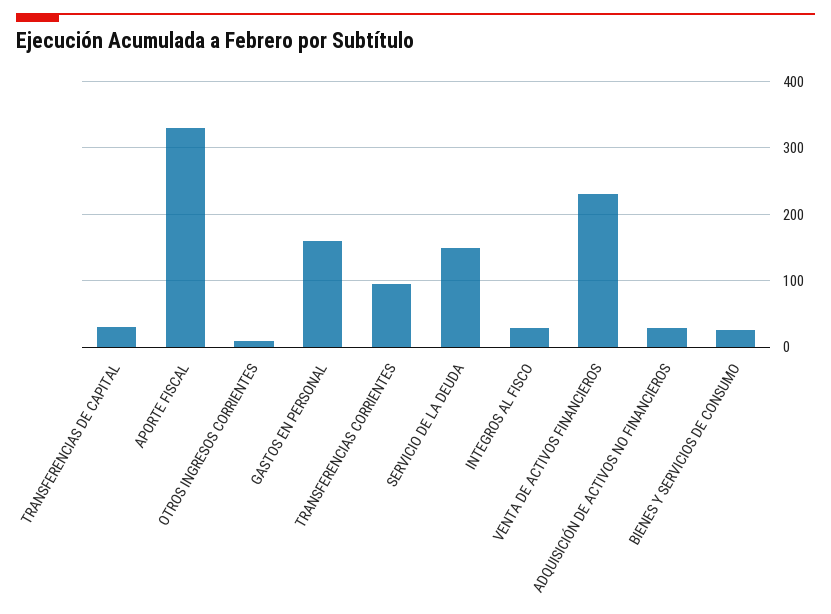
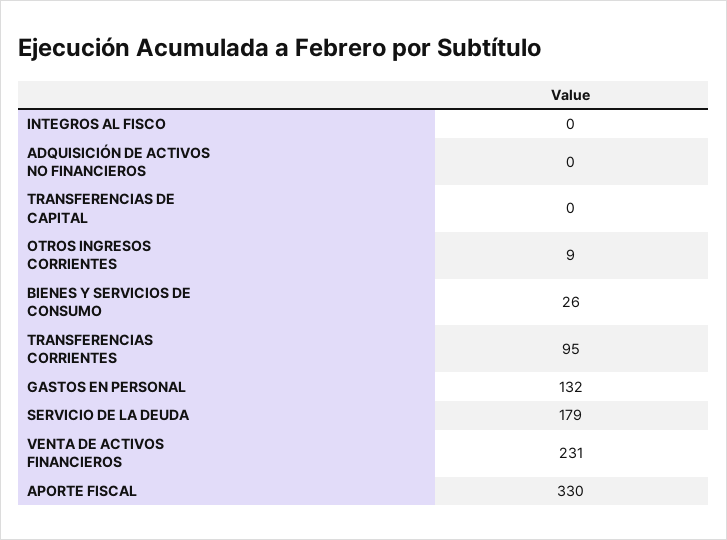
  {
-   "TRANSFERENCIAS DE CAPITAL": 30,
+   "TRANSFERENCIAS DE CAPITAL": 0,
    "APORTE FISCAL": 330,
    "OTROS INGRESOS CORRIENTES": 9,
-   "GASTOS EN PERSONAL": 160,
+   "GASTOS EN PERSONAL": 132,
    "TRANSFERENCIAS CORRIENTES": 95,
-   "SERVICIO DE LA DEUDA": 150,
+   "SERVICIO DE LA DEUDA": 179,
-   "INTEGROS AL FISCO": 30,
+   "INTEGROS AL FISCO": 0,
    "VENTA DE ACTIVOS FINANCIEROS": 231,
-   "ADQUISICIÓN DE ACTIVOS NO FINANCIEROS": 30,
+   "ADQUISICIÓN DE ACTIVOS NO FINANCIEROS": 0,
    "BIENES Y SERVICIOS DE CONSUMO": 26
  }

